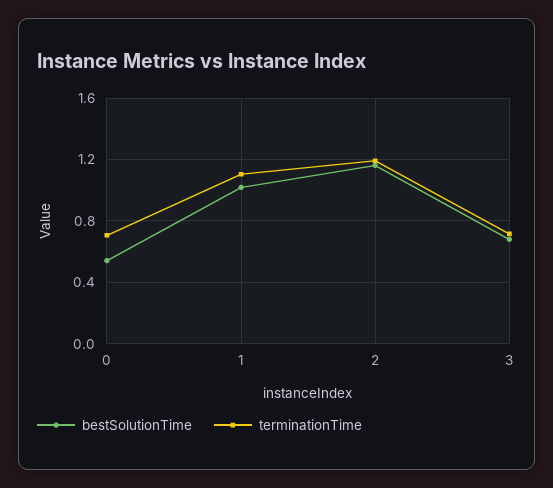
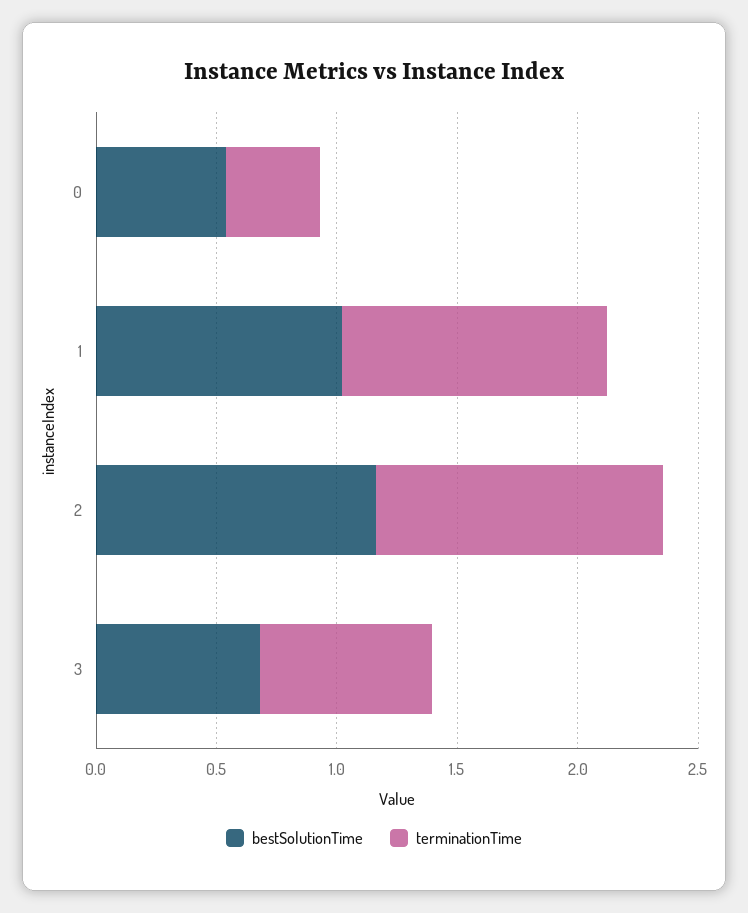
  {
    "bestSolutionTime": {
      "0": 0.55,
      "1": 1,
      "2": 1.15,
      "3": 0.7
    },
    "terminationTime": {
-     "0": 0.7,
+     "0": 0.4,
      "1": 1.1,
      "2": 1.2,
      "3": 0.7
    }
  }

